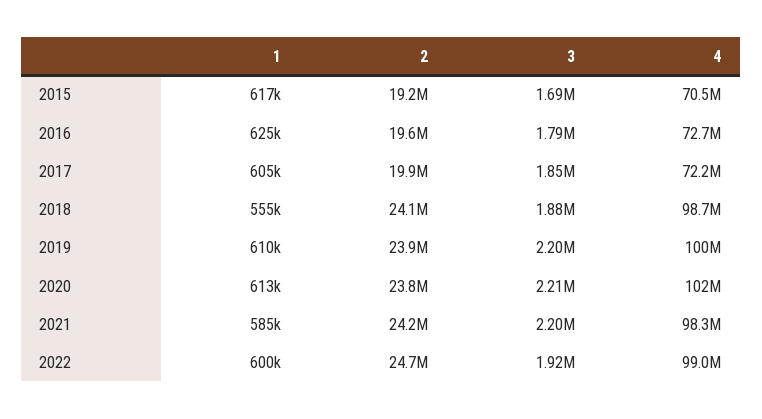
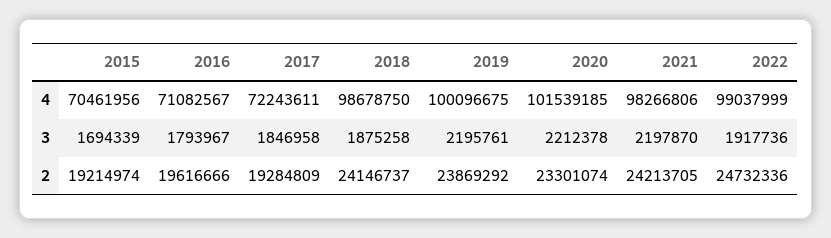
  {
-   "1": {
-     "2015": 617000,
-     "2016": 625000,
-     "2017": 605000,
-     "2018": 555000,
-     "2019": 610000,
-     "2020": 613000,
-     "2021": 585000,
-     "2022": 600000
-   },
    "2": {
      "2015": 19214974,
      "2016": 19616666,
-     "2017": 19900000,
+     "2017": 19284809,
      "2018": 24146737,
      "2019": 23869292,
-     "2020": 23800000,
+     "2020": 23301074,
      "2021": 24213705,
      "2022": 24732336
    },
    "3": {
      "2015": 1694339,
      "2016": 1793967,
      "2017": 1846958,
      "2018": 1875258,
      "2019": 2195761,
      "2020": 2212378,
      "2021": 2197870,
      "2022": 1917736
    },
    "4": {
      "2015": 70461956,
-     "2016": 72700000,
+     "2016": 71082567,
      "2017": 72243611,
      "2018": 98678750,
      "2019": 100096675,
      "2020": 101539185,
      "2021": 98266806,
      "2022": 99037999
    }
  }

